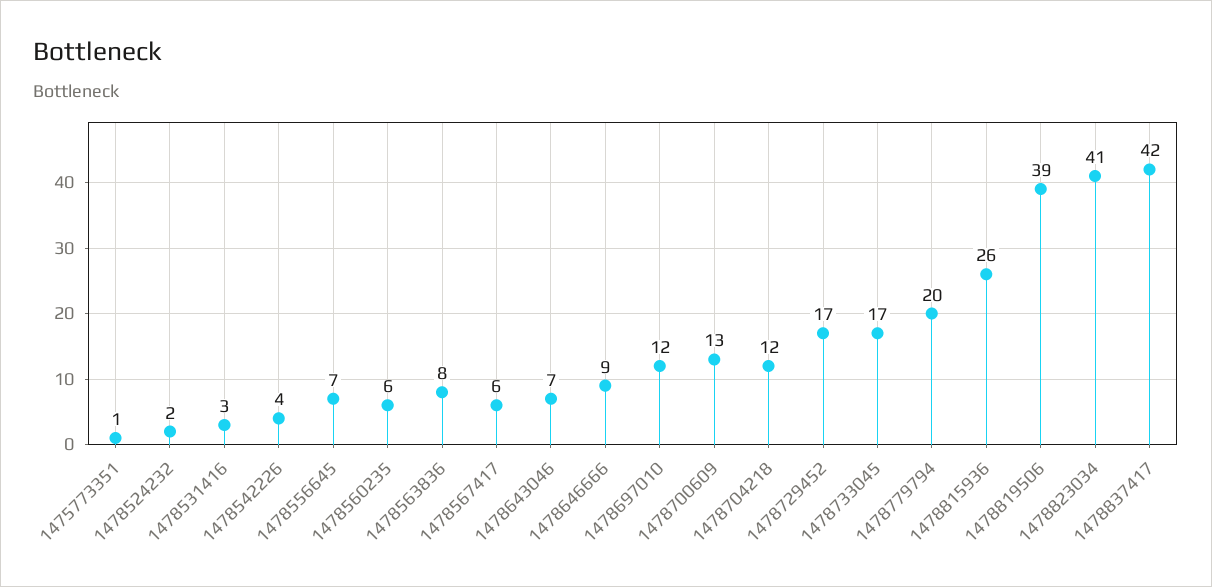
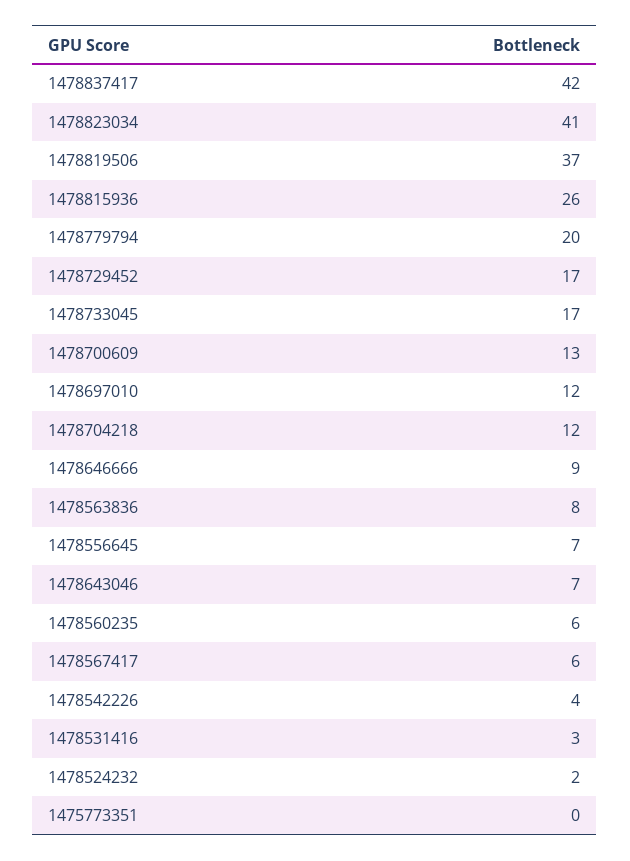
  {
-   "1475773351": 1,
+   "1475773351": 0,
    "1478524232": 2,
    "1478531416": 3,
    "1478542226": 4,
    "1478556645": 7,
    "1478560235": 6,
    "1478563836": 8,
    "1478567417": 6,
    "1478643046": 7,
    "1478646666": 9,
    "1478697010": 12,
    "1478700609": 13,
    "1478704218": 12,
    "1478729452": 17,
    "1478733045": 17,
    "1478779794": 20,
    "1478815936": 26,
-   "1478819506": 39,
+   "1478819506": 37,
    "1478823034": 41,
    "1478837417": 42
  }

